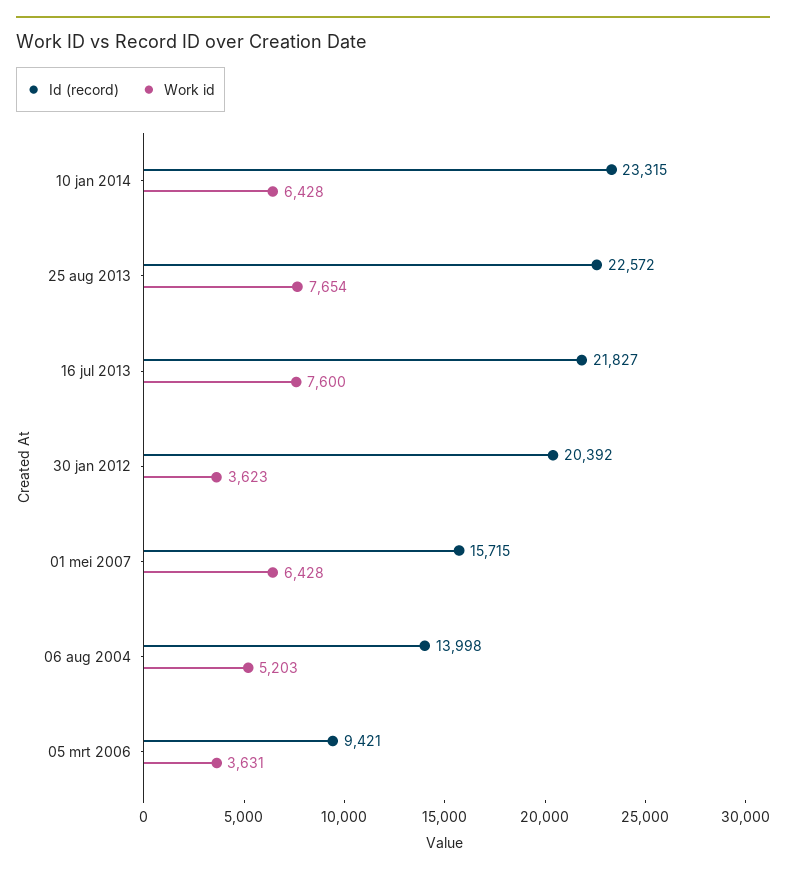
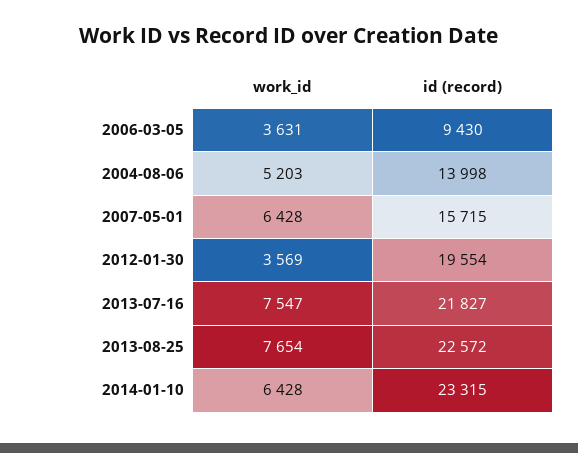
  {
    "Id (record)": {
      "10 jan 2014": 23315,
      "25 aug 2013": 22572,
      "16 jul 2013": 21827,
-     "30 jan 2012": 20392,
+     "30 jan 2012": 19554,
      "01 mei 2007": 15715,
      "06 aug 2004": 13998,
-     "05 mrt 2006": 9421
+     "05 mrt 2006": 9430
    },
    "Work id": {
      "10 jan 2014": 6428,
      "25 aug 2013": 7654,
-     "16 jul 2013": 7600,
+     "16 jul 2013": 7547,
-     "30 jan 2012": 3623,
+     "30 jan 2012": 3569,
      "01 mei 2007": 6428,
      "06 aug 2004": 5203,
      "05 mrt 2006": 3631
    }
  }

